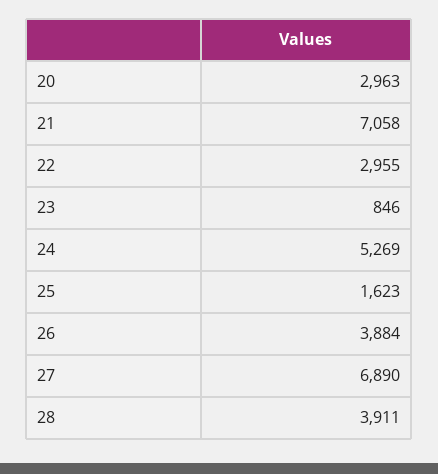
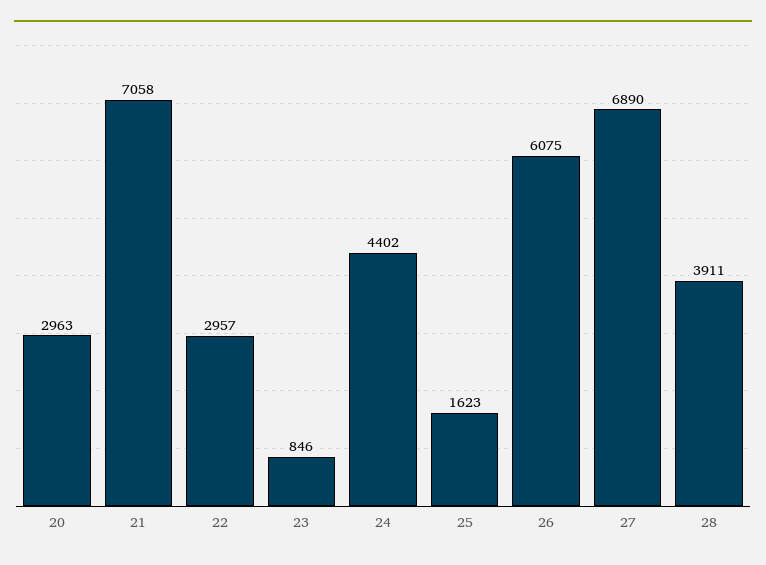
  {
    "20": 2963,
    "21": 7058,
-   "22": 2955,
+   "22": 2957,
    "23": 846,
-   "24": 5269,
+   "24": 4402,
    "25": 1623,
-   "26": 3884,
+   "26": 6075,
    "27": 6890,
    "28": 3911
  }

